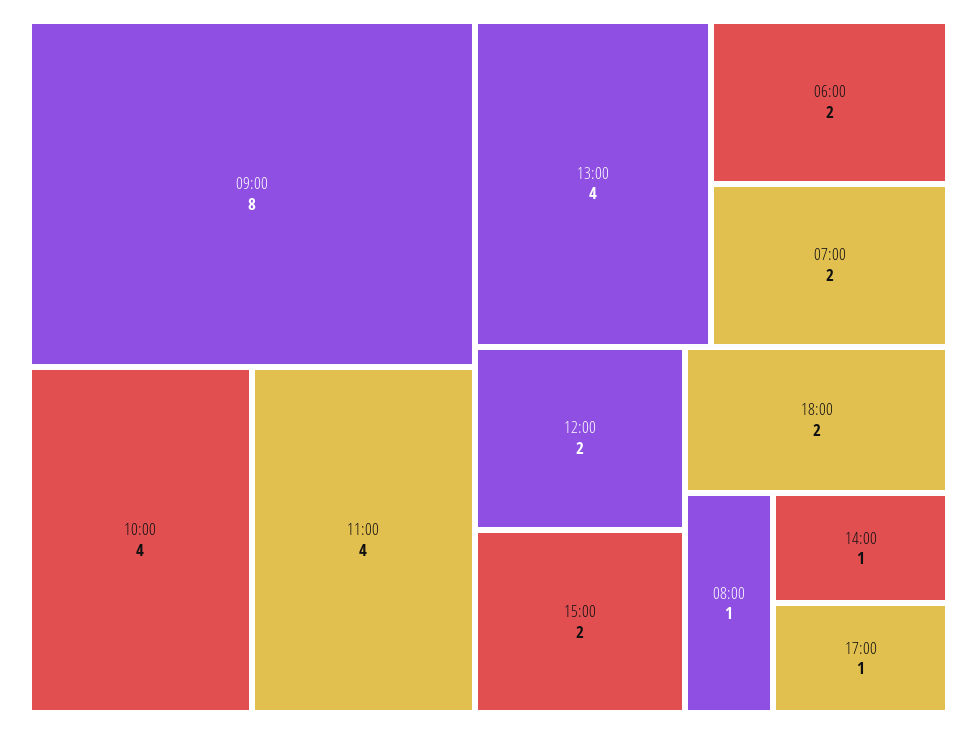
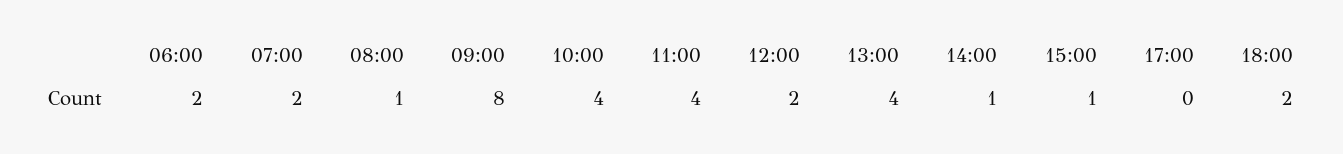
  {
    "09:00": 8,
    "10:00": 4,
    "11:00": 4,
    "13:00": 4,
    "06:00": 2,
    "07:00": 2,
    "12:00": 2,
-   "15:00": 2,
+   "15:00": 1,
    "18:00": 2,
    "08:00": 1,
    "14:00": 1,
-   "17:00": 1
+   "17:00": 0
  }

